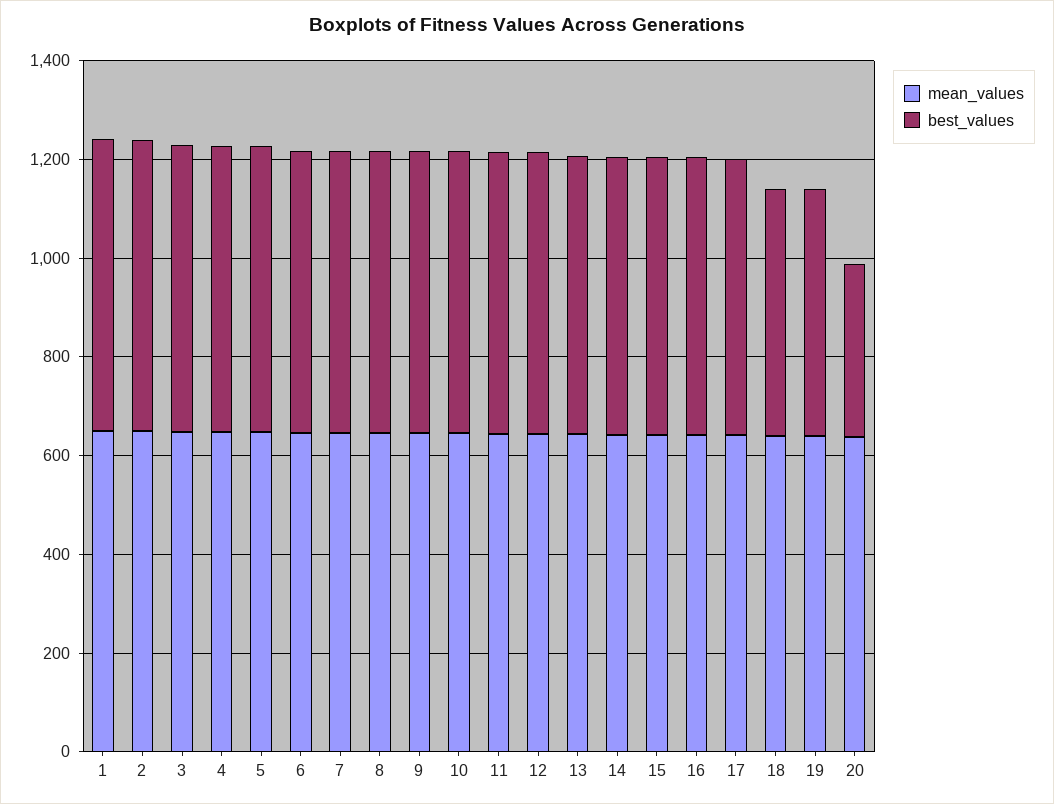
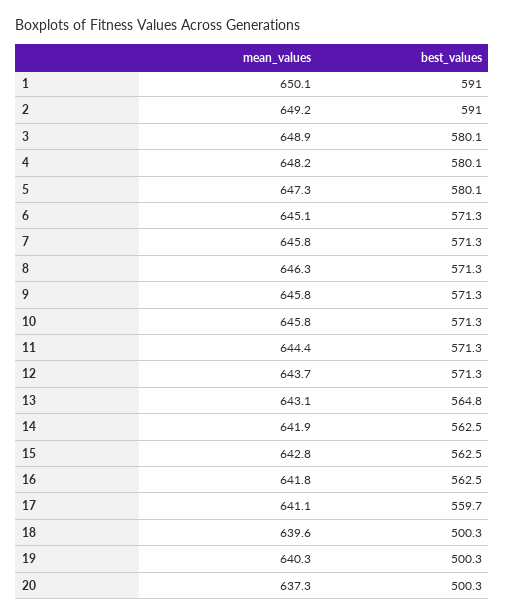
  {
    "mean_values": {
      "1": 650.1,
      "2": 649.2,
      "3": 648.9,
      "4": 648.2,
      "5": 647.3,
      "6": 645.1,
      "7": 645.8,
      "8": 646.3,
      "9": 645.8,
      "10": 645.8,
      "11": 644.4,
      "12": 643.7,
      "13": 643.1,
      "14": 641.9,
      "15": 642.8,
      "16": 641.8,
      "17": 641.1,
      "18": 639.6,
      "19": 640.3,
      "20": 637.3
    },
    "best_values": {
      "1": 591,
      "2": 591,
      "3": 580.1,
      "4": 580.1,
      "5": 580.1,
      "6": 571.3,
      "7": 571.3,
      "8": 571.3,
      "9": 571.3,
      "10": 571.3,
      "11": 571.3,
      "12": 571.3,
      "13": 564.8,
      "14": 562.5,
      "15": 562.5,
      "16": 562.5,
      "17": 559.7,
      "18": 500.3,
      "19": 500.3,
-     "20": 350
+     "20": 500.3
    }
  }

